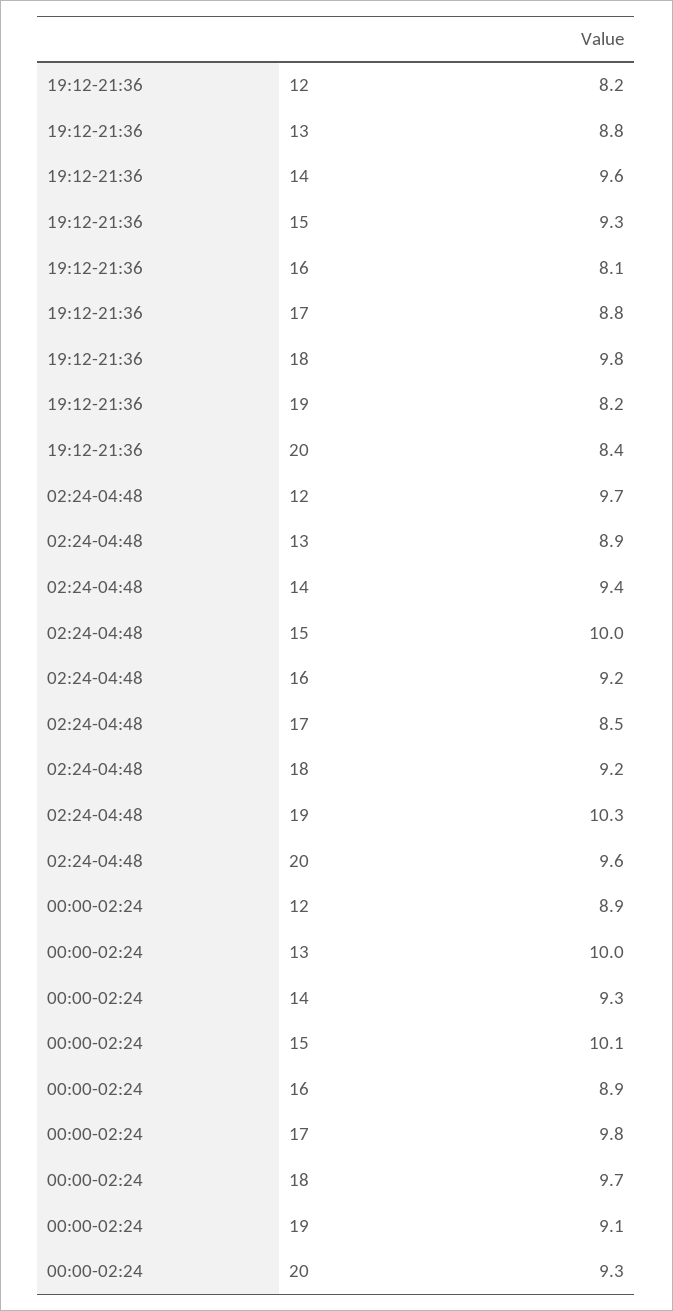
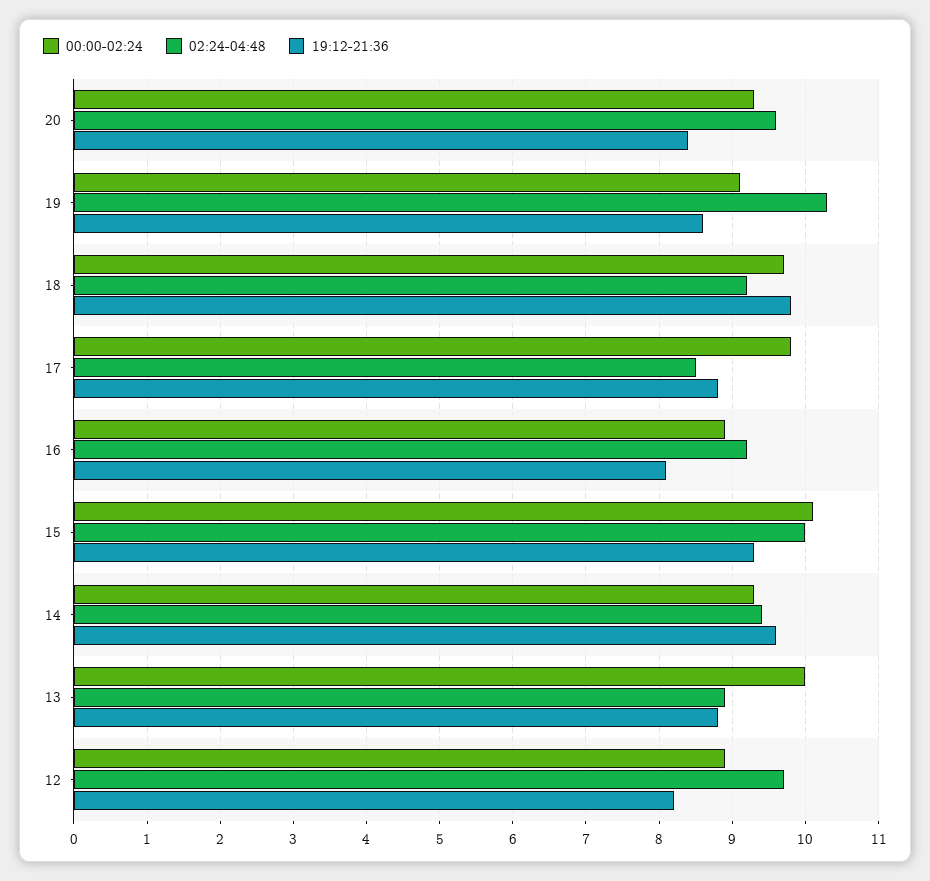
  {
    "19:12-21:36": {
      "12": 8.2,
      "13": 8.8,
      "14": 9.6,
      "15": 9.3,
      "16": 8.1,
      "17": 8.8,
      "18": 9.8,
-     "19": 8.2,
+     "19": 8.6,
      "20": 8.4
    },
    "02:24-04:48": {
      "12": 9.7,
      "13": 8.9,
      "14": 9.4,
      "15": 10,
      "16": 9.2,
      "17": 8.5,
      "18": 9.2,
      "19": 10.3,
      "20": 9.6
    },
    "00:00-02:24": {
      "12": 8.9,
      "13": 10,
      "14": 9.3,
      "15": 10.1,
      "16": 8.9,
      "17": 9.8,
      "18": 9.7,
      "19": 9.1,
      "20": 9.3
    }
  }

